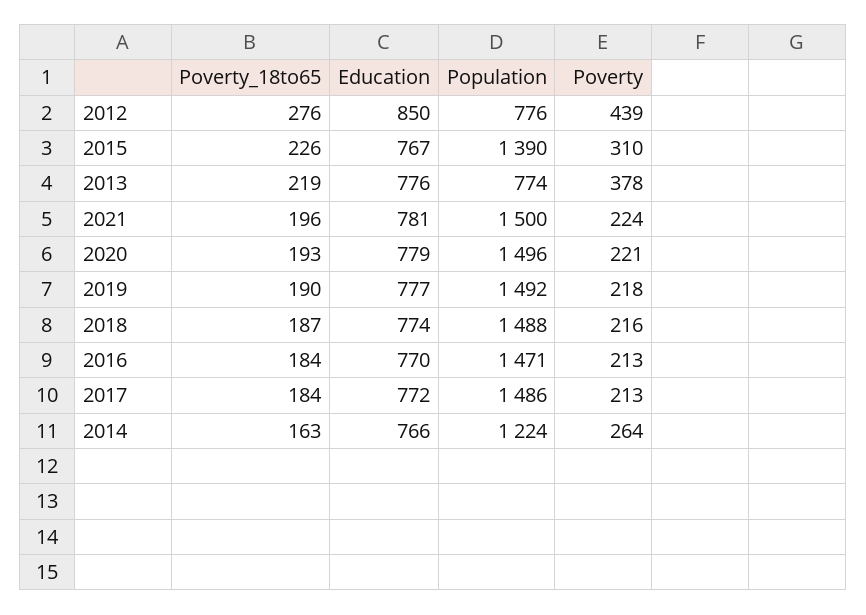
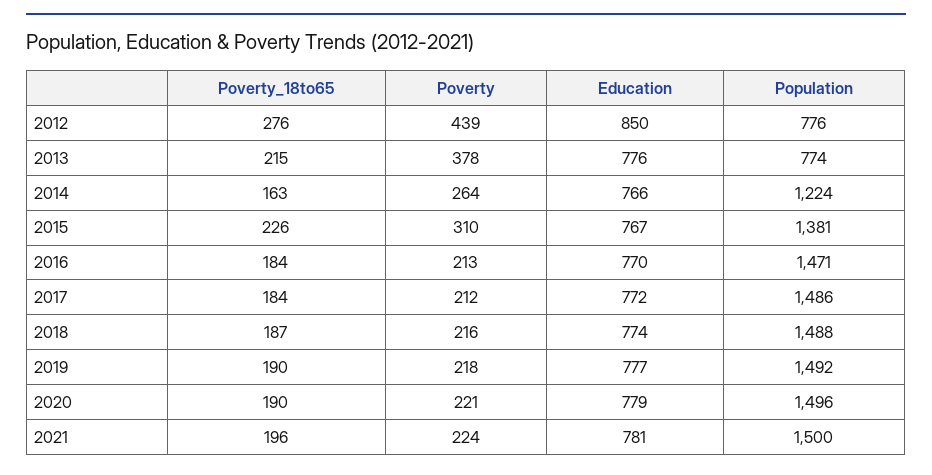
  {
    "Poverty_18to65": {
      "2012": 276,
      "2015": 226,
-     "2013": 219,
+     "2013": 215,
      "2021": 196,
-     "2020": 193,
+     "2020": 190,
      "2019": 190,
      "2018": 187,
      "2016": 184,
      "2017": 184,
      "2014": 163
    },
    "Education": {
      "2012": 850,
      "2015": 767,
      "2013": 776,
      "2021": 781,
      "2020": 779,
      "2019": 777,
      "2018": 774,
      "2016": 770,
      "2017": 772,
      "2014": 766
    },
    "Population": {
      "2012": 776,
-     "2015": 1390,
+     "2015": 1381,
      "2013": 774,
      "2021": 1500,
      "2020": 1496,
      "2019": 1492,
      "2018": 1488,
      "2016": 1471,
      "2017": 1486,
      "2014": 1224
    },
    "Poverty": {
      "2012": 439,
      "2015": 310,
      "2013": 378,
      "2021": 224,
      "2020": 221,
      "2019": 218,
      "2018": 216,
      "2016": 213,
-     "2017": 213,
+     "2017": 212,
      "2014": 264
    }
  }

